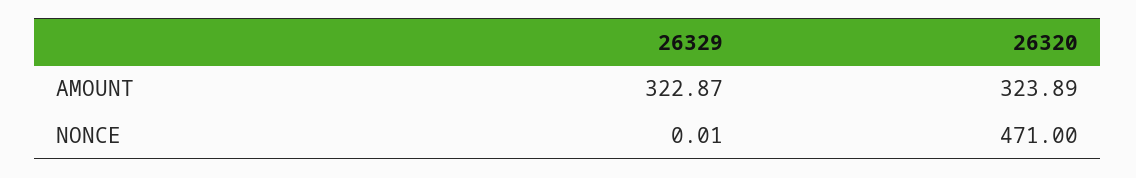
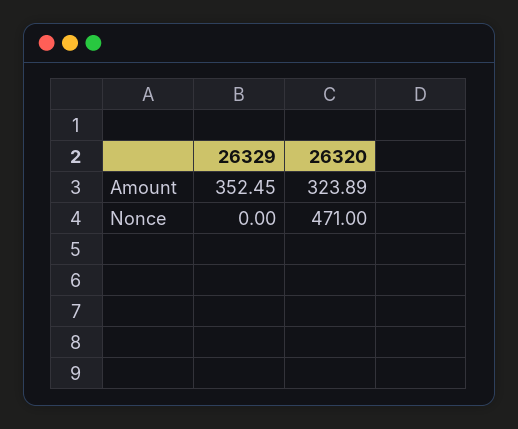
  {
    "26329": {
-     "AMOUNT": 322.87,
+     "AMOUNT": 352.45,
-     "NONCE": 0.01
+     "NONCE": 0
    },
    "26320": {
      "AMOUNT": 323.89,
      "NONCE": 471
    }
  }

